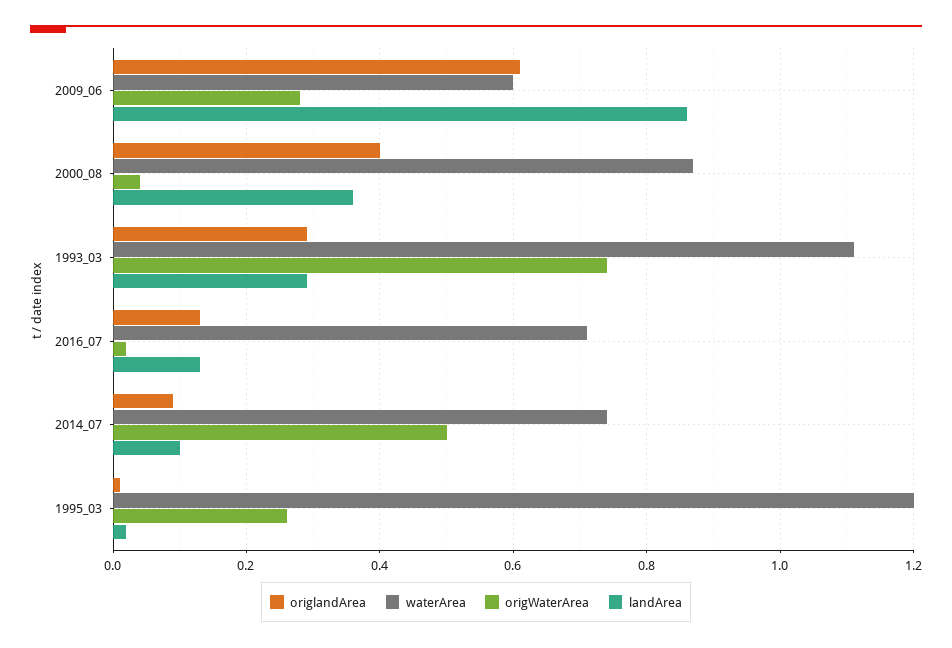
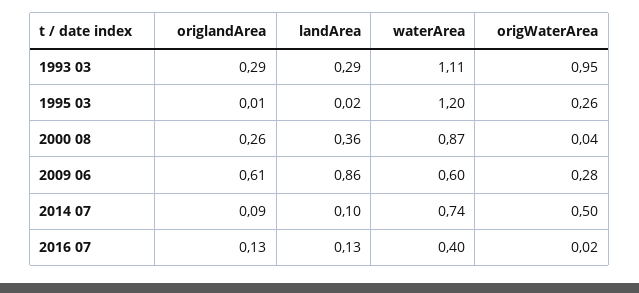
  {
    "origlandArea": {
      "2009_06": 0.61,
-     "2000_08": 0.4,
+     "2000_08": 0.26,
      "1993_03": 0.29,
      "2016_07": 0.13,
      "2014_07": 0.09,
      "1995_03": 0.01
    },
    "waterArea": {
      "2009_06": 0.6,
      "2000_08": 0.87,
      "1993_03": 1.11,
-     "2016_07": 0.7,
+     "2016_07": 0.4,
      "2014_07": 0.74,
      "1995_03": 1.2
    },
    "origWaterArea": {
      "2009_06": 0.28,
      "2000_08": 0.04,
-     "1993_03": 0.75,
+     "1993_03": 0.95,
      "2016_07": 0.02,
      "2014_07": 0.5,
      "1995_03": 0.26
    },
    "landArea": {
      "2009_06": 0.86,
      "2000_08": 0.36,
      "1993_03": 0.29,
      "2016_07": 0.13,
      "2014_07": 0.1,
      "1995_03": 0.02
    }
  }

